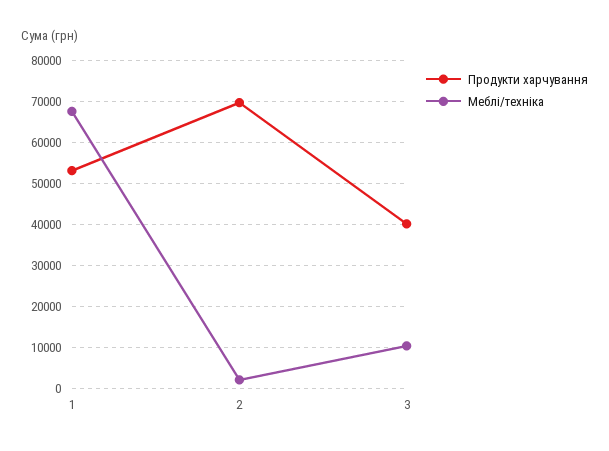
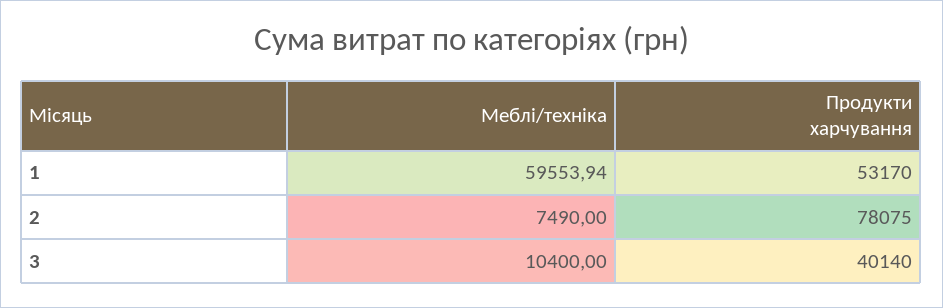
  {
    "Продукти харчування": {
      "1": 53170,
-     "2": 70000,
+     "2": 78075,
      "3": 40140
    },
    "Меблі/техніка": {
-     "1": 68000,
+     "1": 59553.94,
-     "2": 2000,
+     "2": 7490,
      "3": 10400
    }
  }

